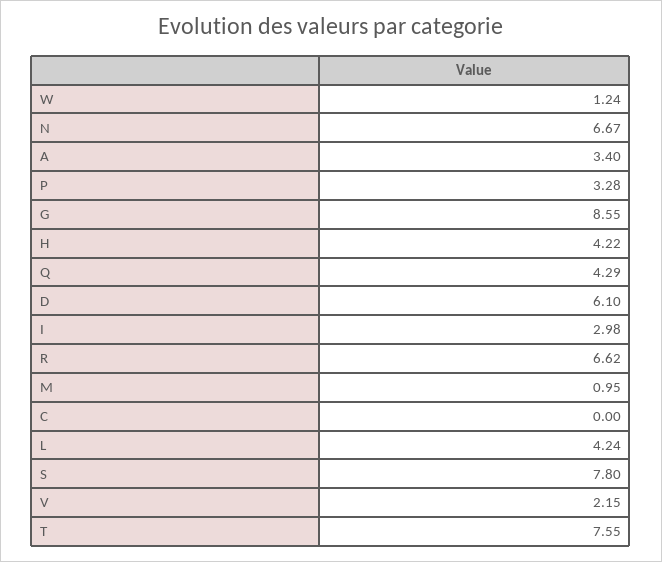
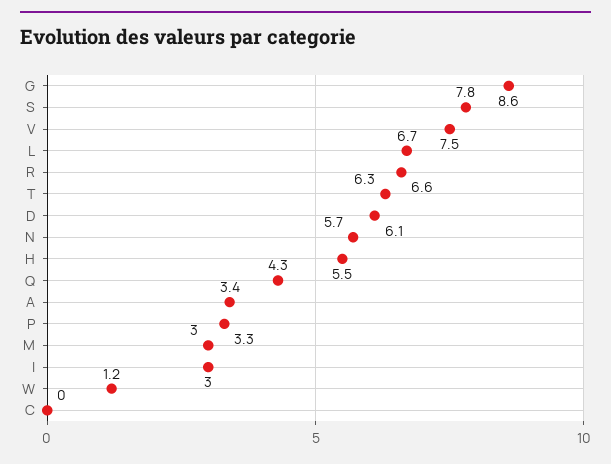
  {
    "W": 1.24,
-   "N": 6.67,
+   "N": 5.7,
    "A": 3.4,
    "P": 3.28,
    "G": 8.55,
-   "H": 4.22,
+   "H": 5.5,
    "Q": 4.29,
    "D": 6.1,
    "I": 2.98,
    "R": 6.62,
-   "M": 0.95,
+   "M": 3,
    "C": 0,
-   "L": 4.24,
+   "L": 6.7,
    "S": 7.8,
-   "V": 2.15,
+   "V": 7.5,
-   "T": 7.55
+   "T": 6.3
  }

